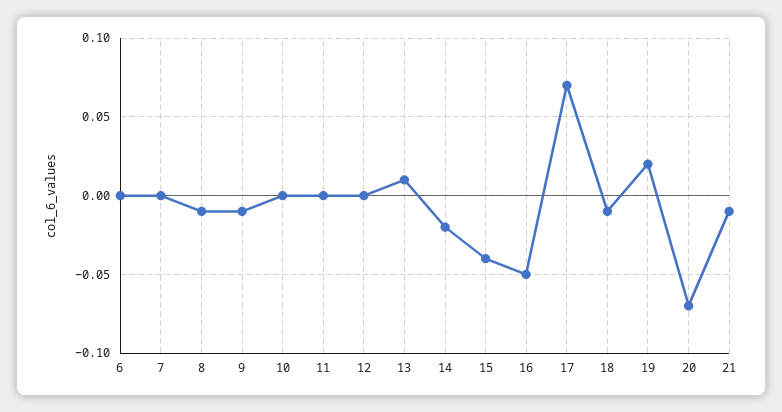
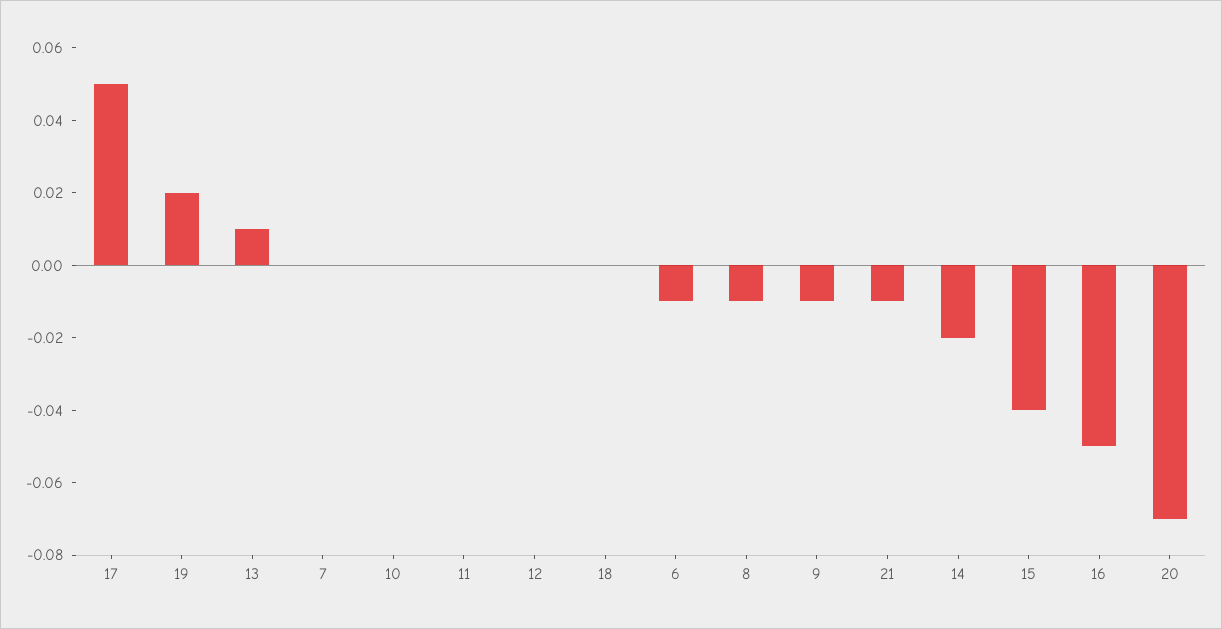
  {
-   "6": 0,
+   "6": -0.01,
    "7": 0,
    "8": -0.01,
    "9": -0.01,
    "10": 0,
    "11": 0,
    "12": 0,
    "13": 0.01,
    "14": -0.02,
    "15": -0.04,
    "16": -0.05,
-   "17": 0.07,
+   "17": 0.05,
-   "18": -0.01,
+   "18": 0,
    "19": 0.02,
    "20": -0.07,
    "21": -0.01
  }

